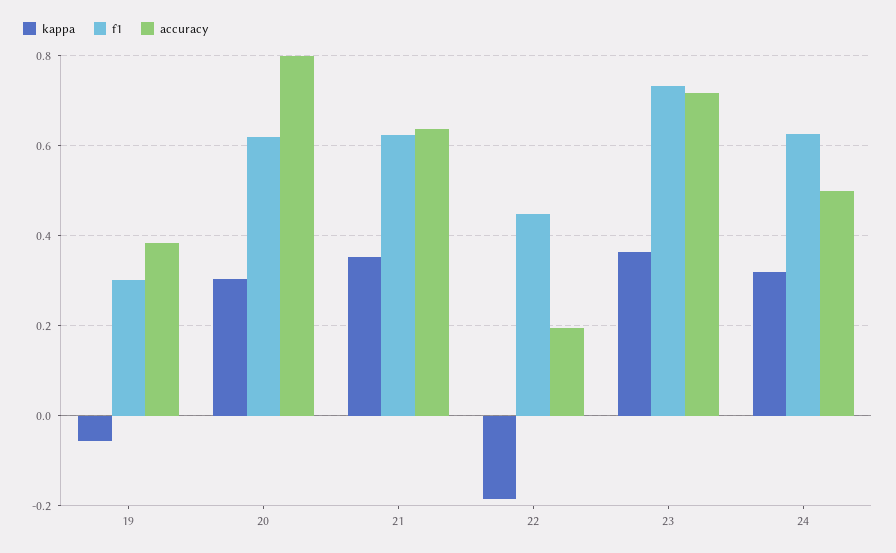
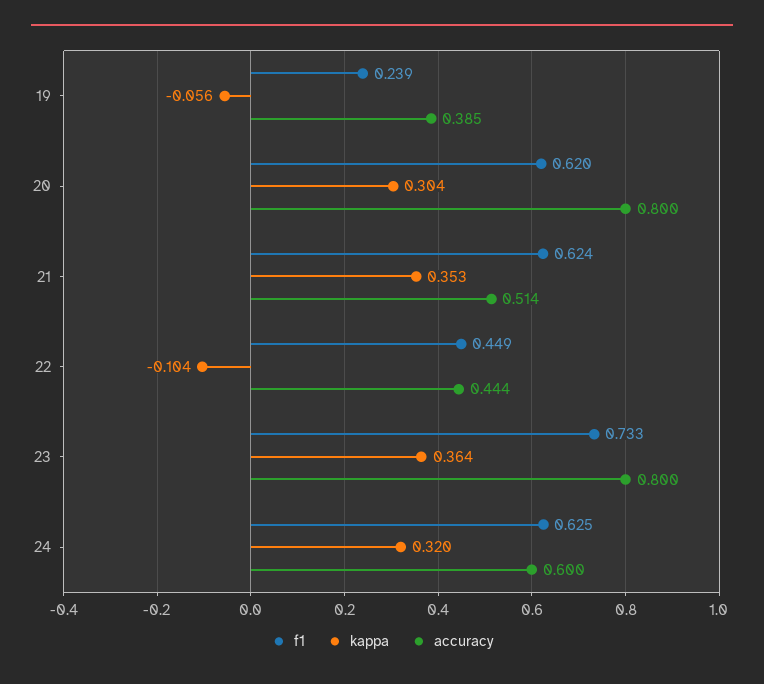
  {
    "kappa": {
      "19": -0.056,
      "20": 0.304,
      "21": 0.353,
-     "22": -0.18,
+     "22": -0.104,
      "23": 0.364,
      "24": 0.32
    },
    "f1": {
-     "19": 0.3,
+     "19": 0.239,
      "20": 0.62,
      "21": 0.624,
      "22": 0.449,
      "23": 0.733,
      "24": 0.625
    },
    "accuracy": {
      "19": 0.385,
      "20": 0.8,
-     "21": 0.64,
+     "21": 0.514,
-     "22": 0.2,
+     "22": 0.444,
-     "23": 0.72,
+     "23": 0.8,
-     "24": 0.5
+     "24": 0.6
    }
  }

